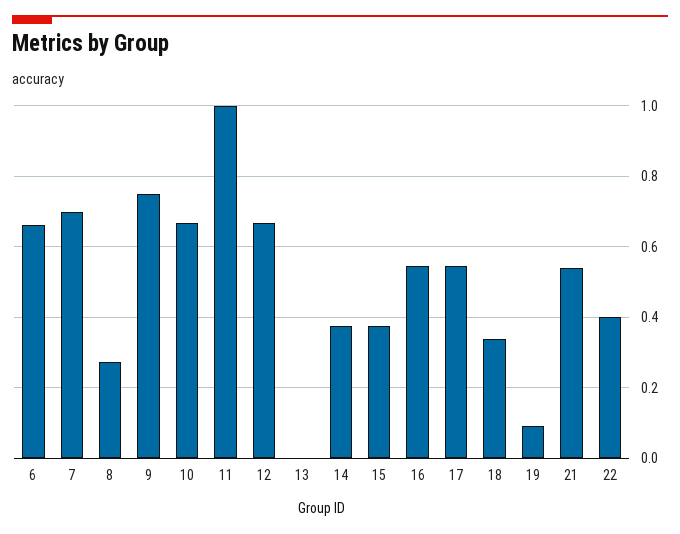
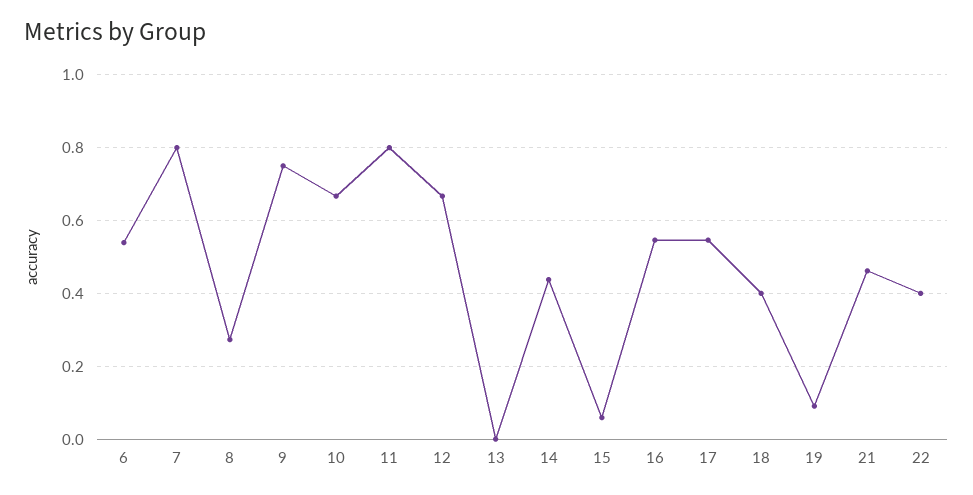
  {
-   "6": 0.66,
+   "6": 0.54,
-   "7": 0.7,
+   "7": 0.8,
    "8": 0.28,
    "9": 0.76,
    "10": 0.66,
-   "11": 1,
+   "11": 0.8,
    "12": 0.66,
    "13": 0,
-   "14": 0.38,
+   "14": 0.44,
-   "15": 0.38,
+   "15": 0.06,
    "16": 0.54,
    "17": 0.54,
-   "18": 0.34,
+   "18": 0.4,
    "19": 0.1,
-   "21": 0.54,
+   "21": 0.46,
    "22": 0.4
  }

